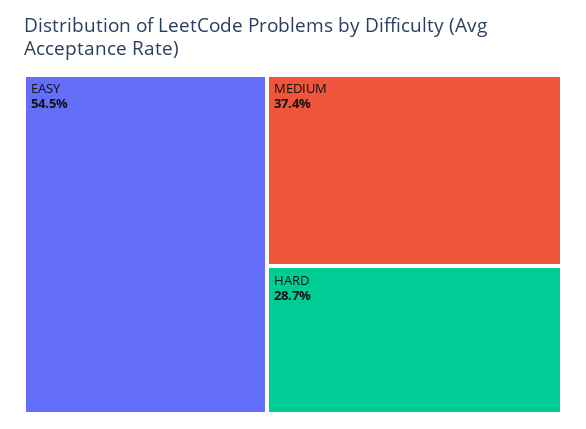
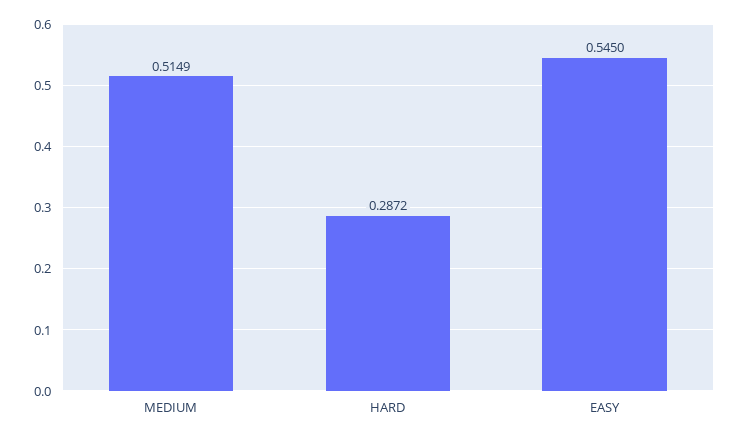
  {
    "EASY": 0.545,
-   "MEDIUM": 0.374,
+   "MEDIUM": 0.5149,
    "HARD": 0.2872
  }

